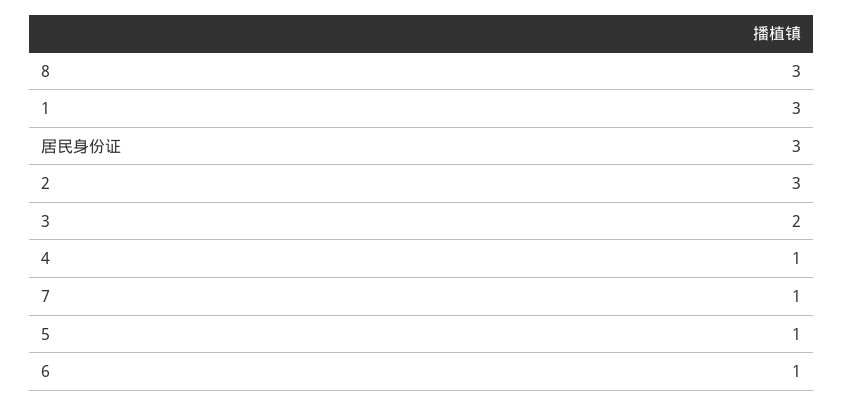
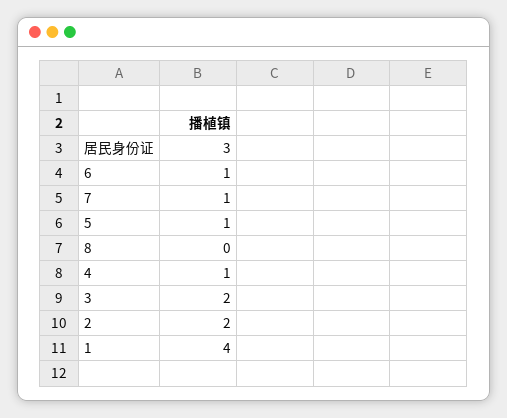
  {
-   "8": 3,
+   "8": 0,
-   "1": 3,
+   "1": 4,
    "居民身份证": 3,
-   "2": 3,
+   "2": 2,
    "3": 2,
    "4": 1,
    "7": 1,
    "5": 1,
    "6": 1
  }

